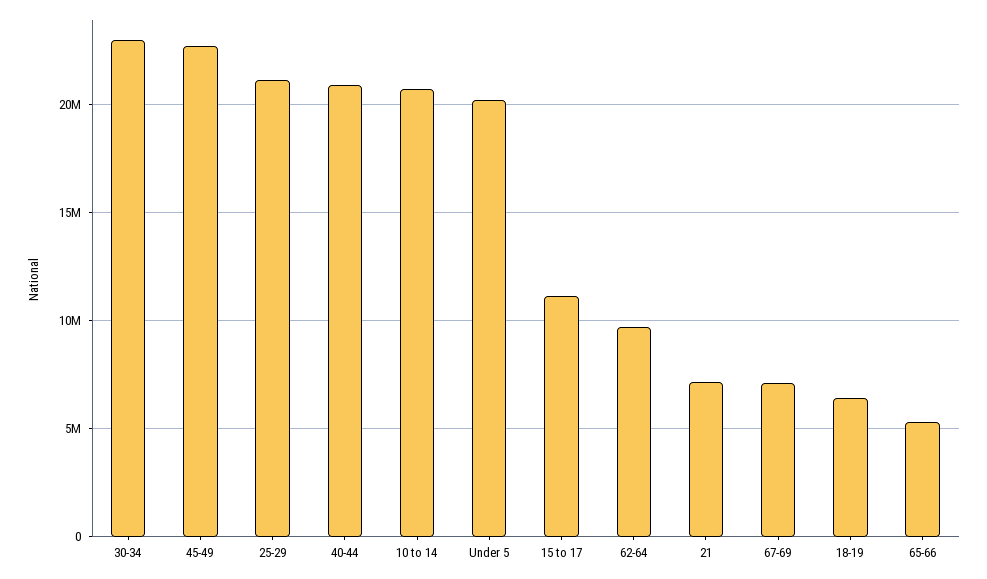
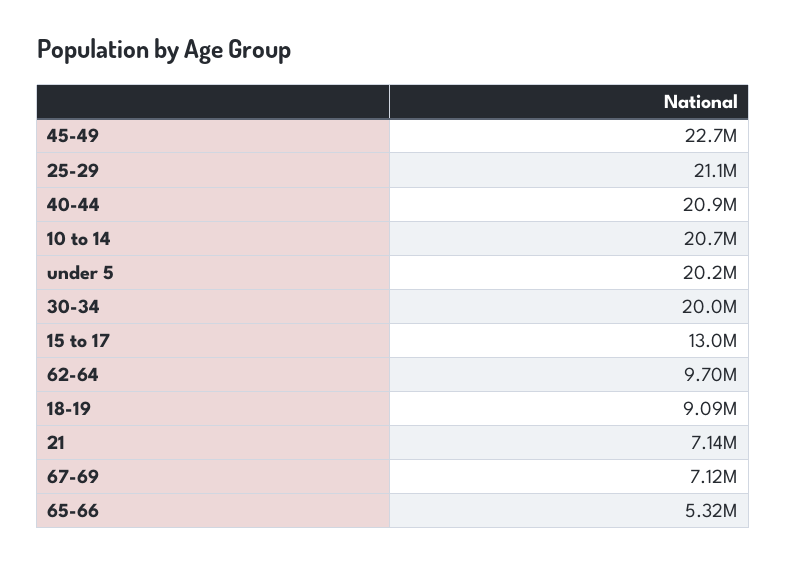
  {
-   "30-34": 23000000,
+   "30-34": 20000000,
    "45-49": 22700000,
    "25-29": 21100000,
    "40-44": 20900000,
    "10 to 14": 20700000,
    "Under 5": 20200000,
-   "15 to 17": 11000000,
+   "15 to 17": 13000000,
    "62-64": 9700000,
    "21": 7140000,
    "67-69": 7120000,
-   "18-19": 6500000,
+   "18-19": 9090000,
    "65-66": 5320000
  }

